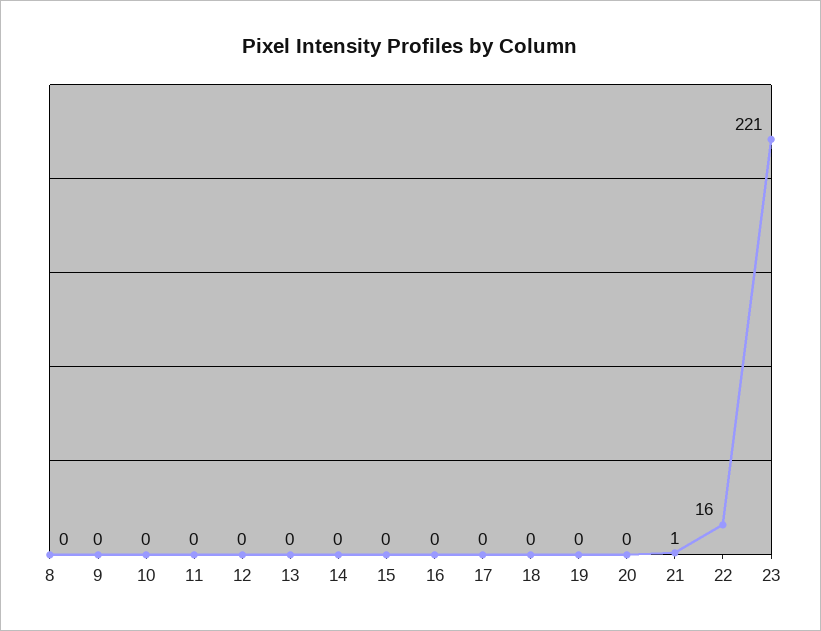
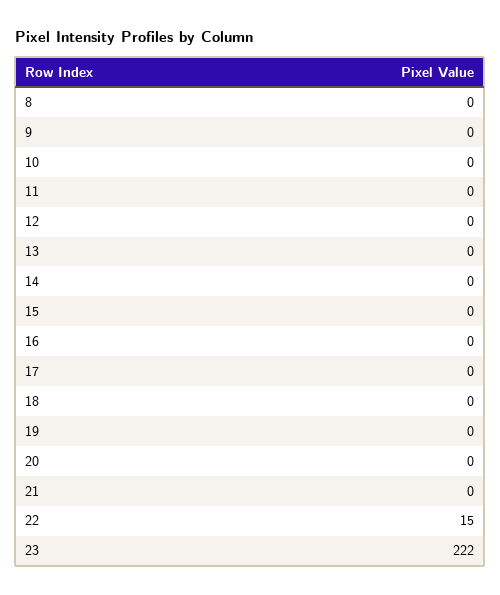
  {
    "8": 0,
    "9": 0,
    "10": 0,
    "11": 0,
    "12": 0,
    "13": 0,
    "14": 0,
    "15": 0,
    "16": 0,
    "17": 0,
    "18": 0,
    "19": 0,
    "20": 0,
-   "21": 1,
+   "21": 0,
-   "22": 16,
+   "22": 15,
-   "23": 221
+   "23": 222
  }

